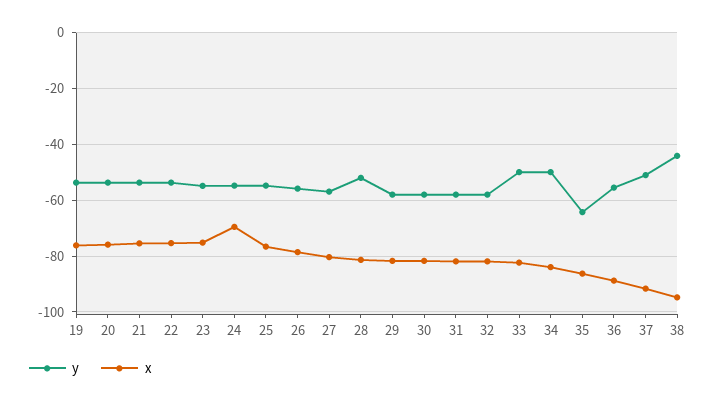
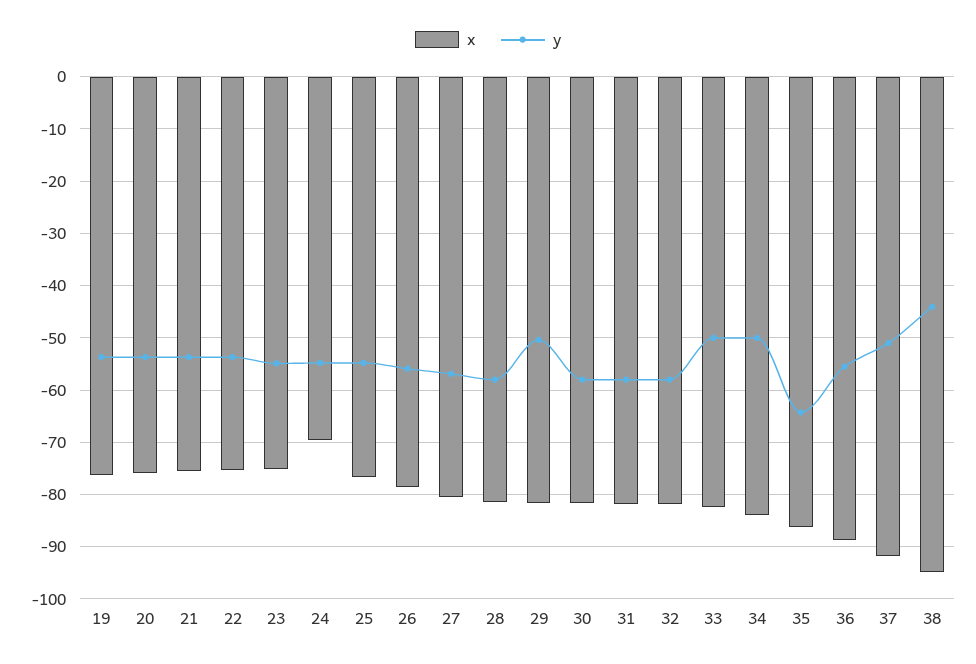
  {
    "y": {
      "19": -54,
      "20": -54,
      "21": -54,
      "22": -54,
      "23": -54,
      "24": -54,
      "25": -54,
      "26": -56,
      "27": -56,
-     "28": -52.5,
+     "28": -58,
-     "29": -57.5,
+     "29": -50,
      "30": -58,
      "31": -58,
      "32": -58,
      "33": -50,
      "34": -50,
      "35": -64,
      "36": -56,
      "37": -52,
      "38": -44
    },
    "x": {
      "19": -76,
      "20": -76,
      "21": -76,
      "22": -76,
      "23": -76,
      "24": -70,
      "25": -76,
      "26": -78,
      "27": -80,
      "28": -82,
      "29": -82,
      "30": -82,
      "31": -82,
      "32": -82,
      "33": -82,
      "34": -84,
      "35": -86,
      "36": -88,
      "37": -92,
      "38": -94
    }
  }

